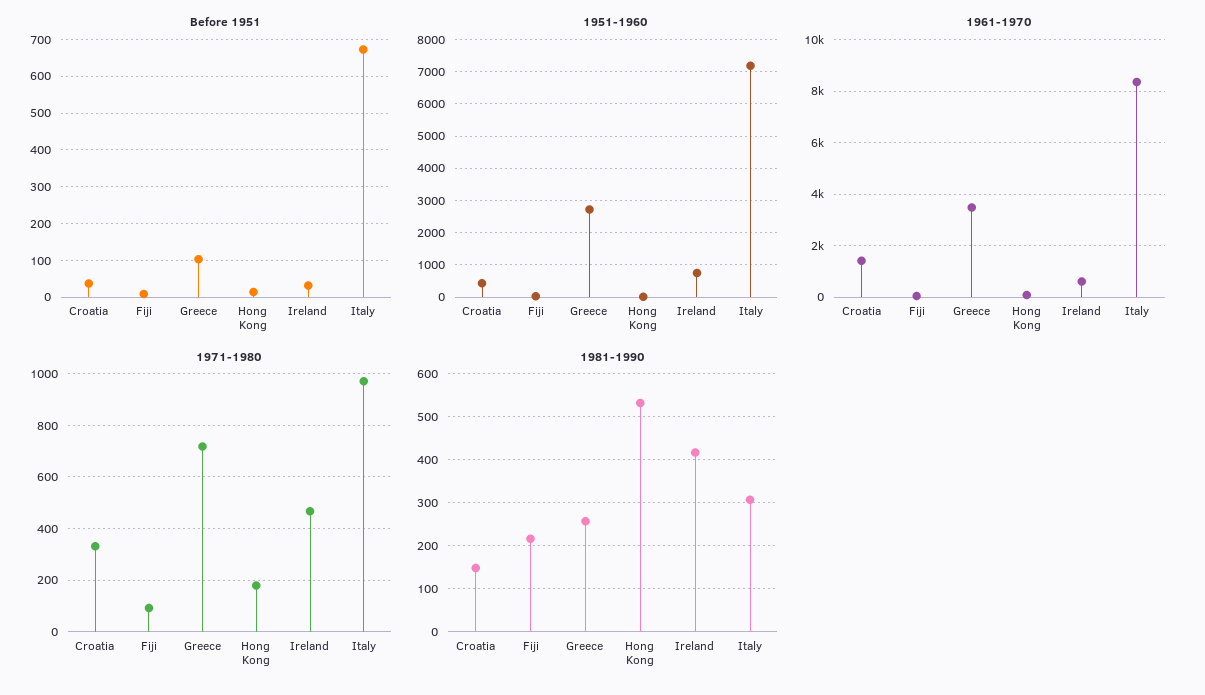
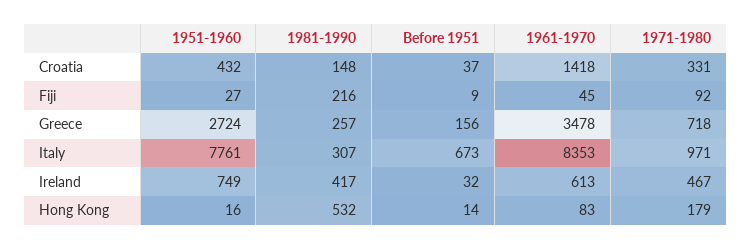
  {
    "Before 1951": {
      "Croatia": 37,
      "Fiji": 9,
-     "Greece": 100,
+     "Greece": 156,
      "Hong Kong": 14,
      "Ireland": 32,
      "Italy": 673
    },
    "1951-1960": {
      "Croatia": 432,
      "Fiji": 27,
      "Greece": 2724,
      "Hong Kong": 16,
      "Ireland": 749,
-     "Italy": 7200
+     "Italy": 7761
    },
    "1961-1970": {
      "Croatia": 1418,
      "Fiji": 45,
      "Greece": 3478,
      "Hong Kong": 83,
      "Ireland": 613,
      "Italy": 8353
    },
    "1971-1980": {
      "Croatia": 331,
      "Fiji": 92,
      "Greece": 718,
      "Hong Kong": 179,
      "Ireland": 467,
      "Italy": 971
    },
    "1981-1990": {
      "Croatia": 148,
      "Fiji": 216,
      "Greece": 257,
      "Hong Kong": 532,
      "Ireland": 417,
      "Italy": 307
    }
  }

